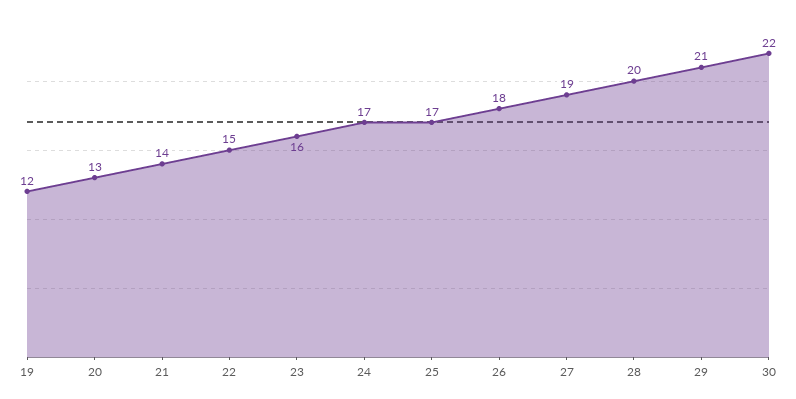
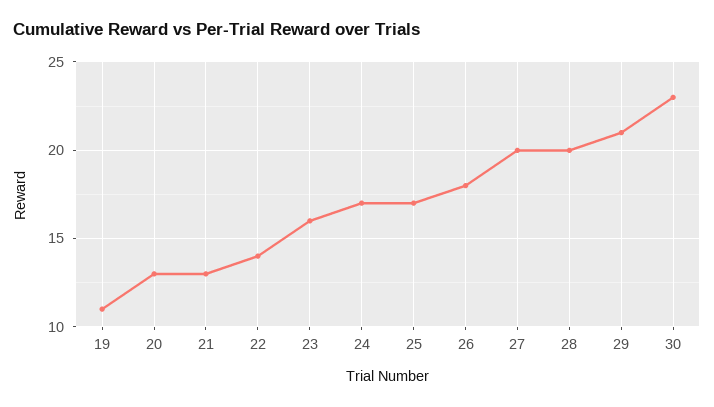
  {
-   "19": 12,
+   "19": 11,
    "20": 13,
-   "21": 14,
+   "21": 13,
-   "22": 15,
+   "22": 14,
    "23": 16,
    "24": 17,
    "25": 17,
    "26": 18,
-   "27": 19,
+   "27": 20,
    "28": 20,
    "29": 21,
-   "30": 22
+   "30": 23
  }

